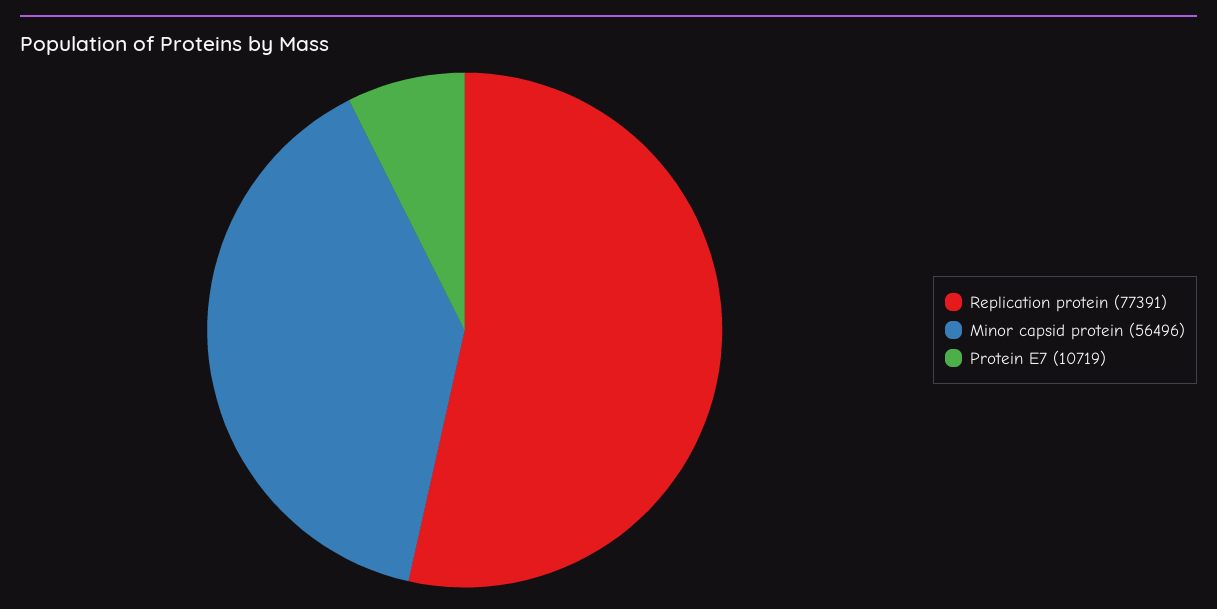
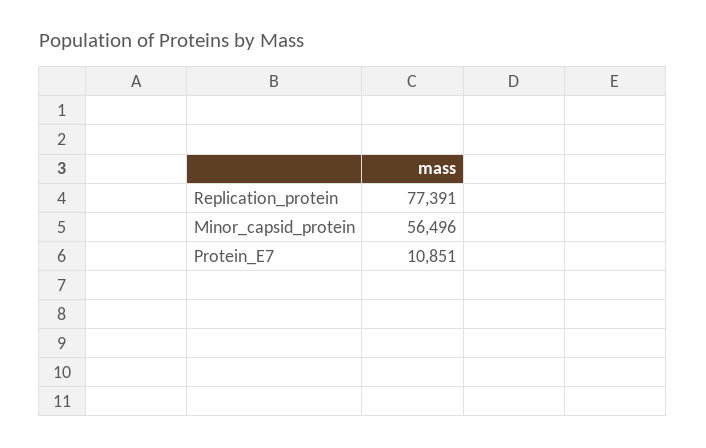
  {
    "Replication protein": 77391,
    "Minor capsid protein": 56496,
-   "Protein E7": 10719
+   "Protein E7": 10851
  }

